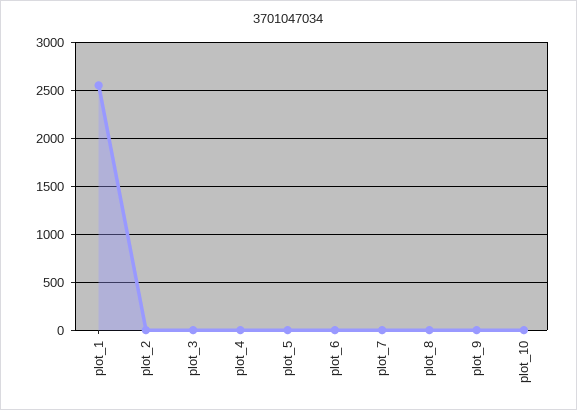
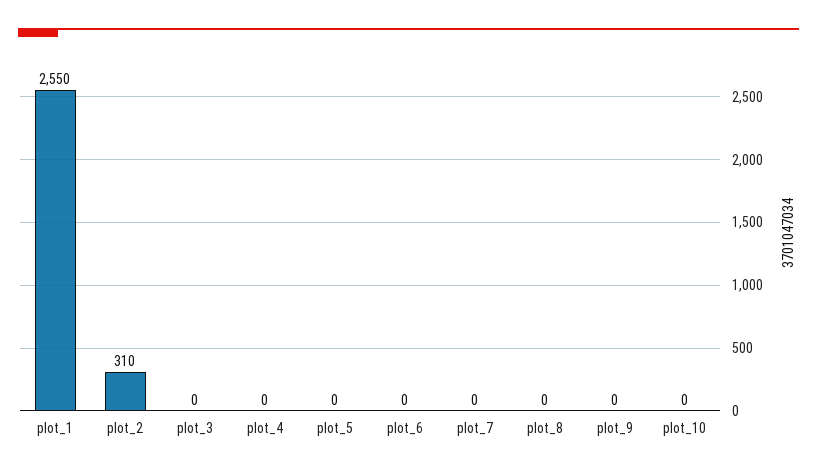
  {
    "plot_1": 2550,
-   "plot_2": 0,
+   "plot_2": 310,
    "plot_3": 0,
    "plot_4": 0,
    "plot_5": 0,
    "plot_6": 0,
    "plot_7": 0,
    "plot_8": 0,
    "plot_9": 0,
    "plot_10": 0
  }

